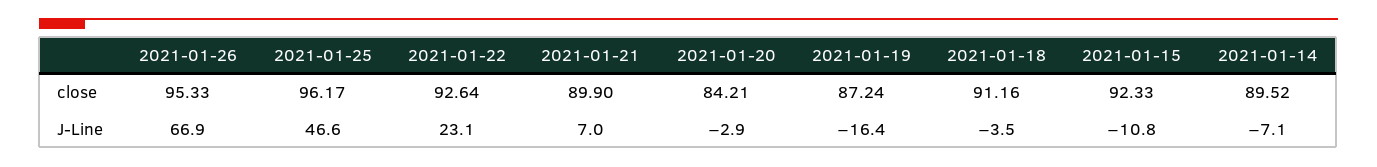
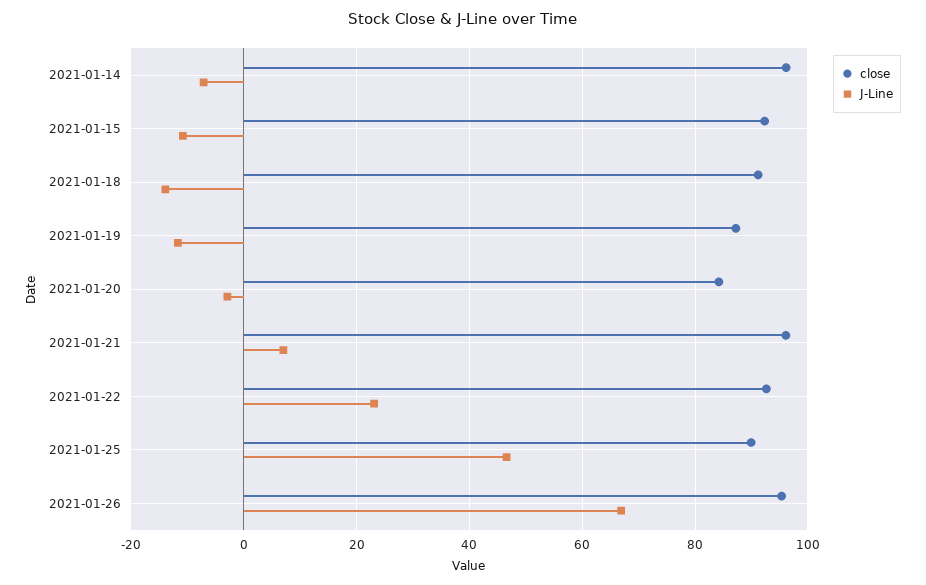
  {
    "close": {
      "2021-01-26": 95.33,
-     "2021-01-25": 96.17,
+     "2021-01-25": 90,
      "2021-01-22": 92.64,
-     "2021-01-21": 89.9,
+     "2021-01-21": 96,
      "2021-01-20": 84.21,
      "2021-01-19": 87.24,
      "2021-01-18": 91.16,
      "2021-01-15": 92.33,
-     "2021-01-14": 89.52
+     "2021-01-14": 96
    },
    "J-Line": {
      "2021-01-26": 66.9,
      "2021-01-25": 46.6,
      "2021-01-22": 23.1,
      "2021-01-21": 7,
      "2021-01-20": -2.9,
-     "2021-01-19": -16.4,
+     "2021-01-19": -12,
-     "2021-01-18": -3.5,
+     "2021-01-18": -14,
      "2021-01-15": -10.8,
      "2021-01-14": -7.1
    }
  }

